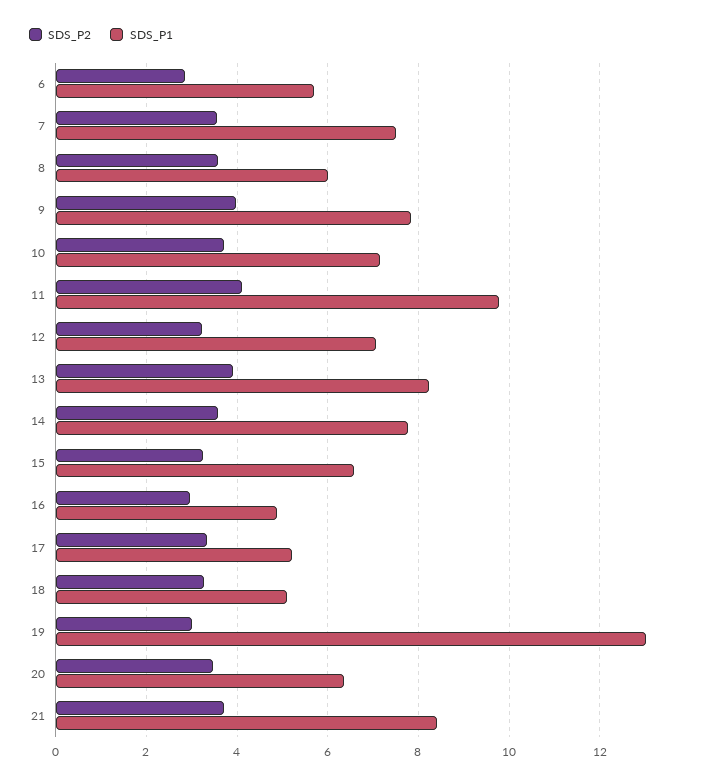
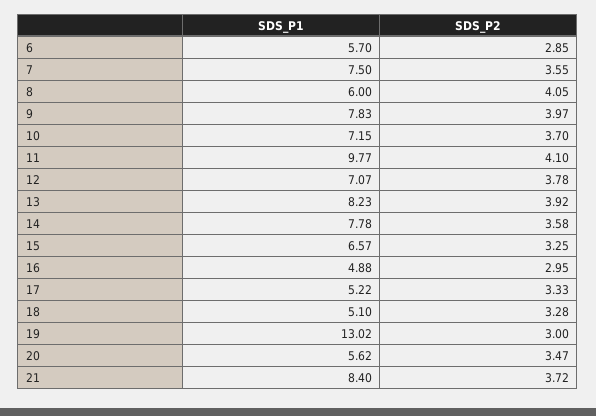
  {
    "SDS_P2": {
      "6": 2.85,
      "7": 3.55,
-     "8": 3.6,
+     "8": 4.05,
      "9": 3.97,
      "10": 3.7,
      "11": 4.1,
-     "12": 3.2,
+     "12": 3.78,
      "13": 3.92,
      "14": 3.58,
      "15": 3.25,
      "16": 2.95,
      "17": 3.33,
      "18": 3.28,
      "19": 3,
      "20": 3.47,
      "21": 3.72
    },
    "SDS_P1": {
      "6": 5.7,
      "7": 7.5,
      "8": 6,
      "9": 7.83,
      "10": 7.15,
      "11": 9.77,
      "12": 7.07,
      "13": 8.23,
      "14": 7.78,
      "15": 6.57,
      "16": 4.88,
      "17": 5.22,
      "18": 5.1,
      "19": 13.02,
-     "20": 6.4,
+     "20": 5.62,
      "21": 8.4
    }
  }

